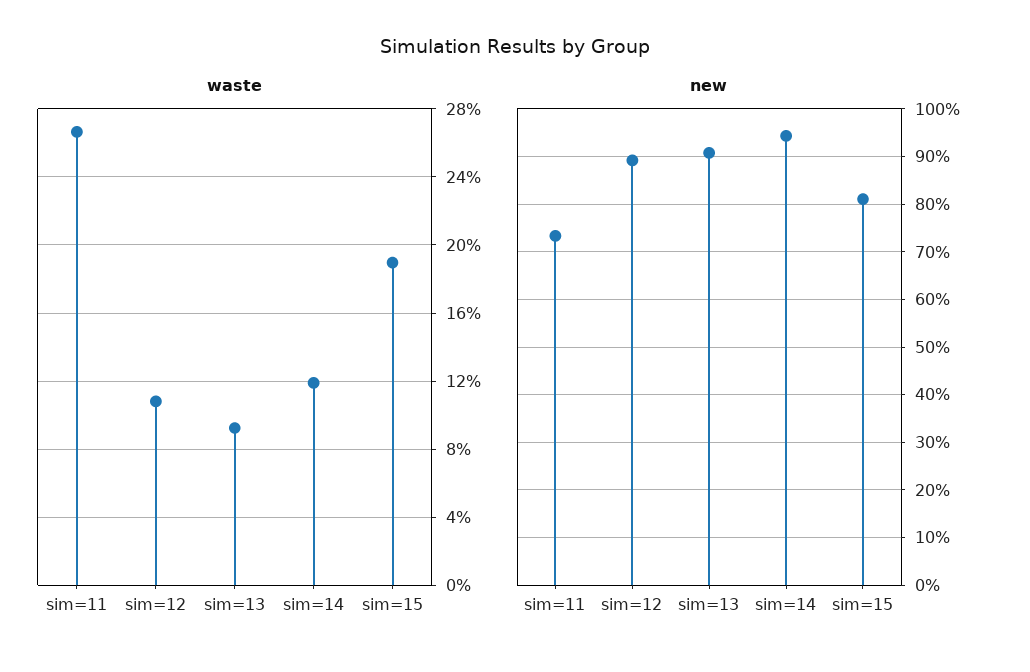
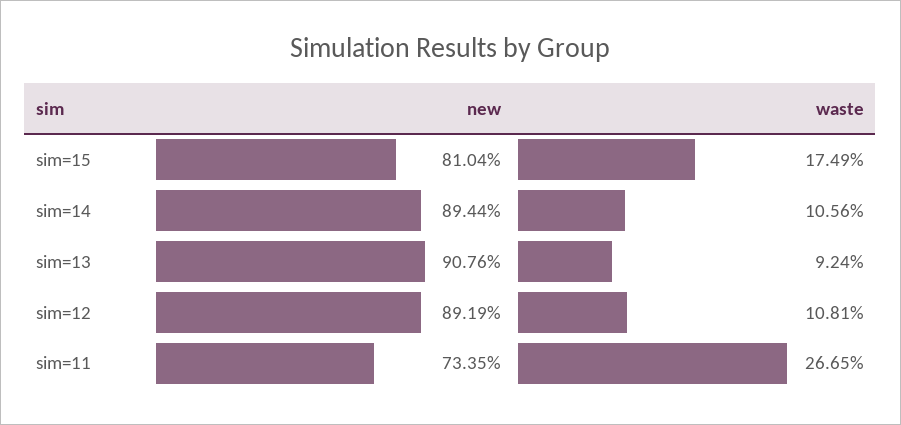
  {
    "waste": {
      "sim=11": 26.65,
      "sim=12": 10.81,
      "sim=13": 9.24,
-     "sim=14": 12,
+     "sim=14": 10.56,
-     "sim=15": 19
+     "sim=15": 17.49
    },
    "new": {
      "sim=11": 73.35,
      "sim=12": 89.19,
      "sim=13": 90.76,
-     "sim=14": 94,
+     "sim=14": 89.44,
      "sim=15": 81.04
    }
  }

